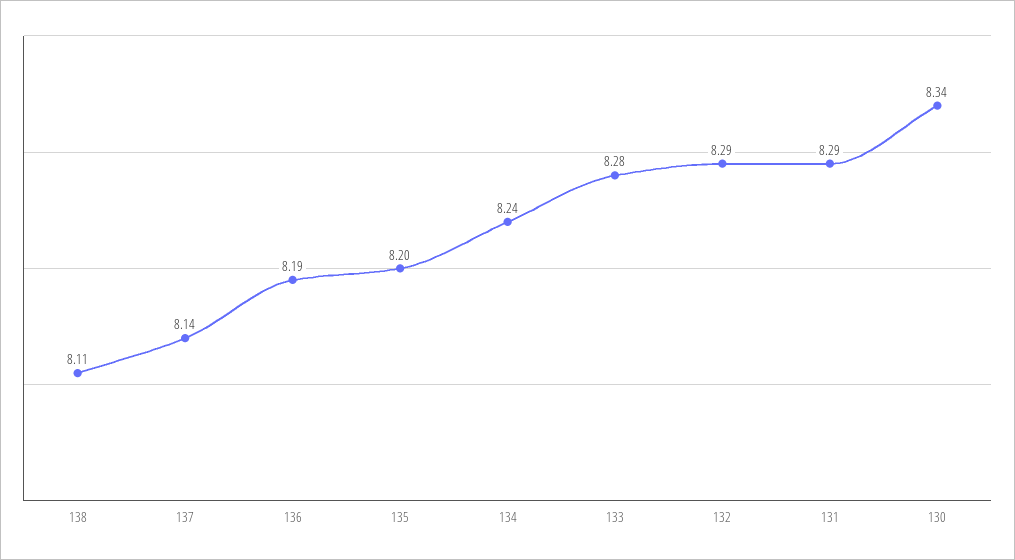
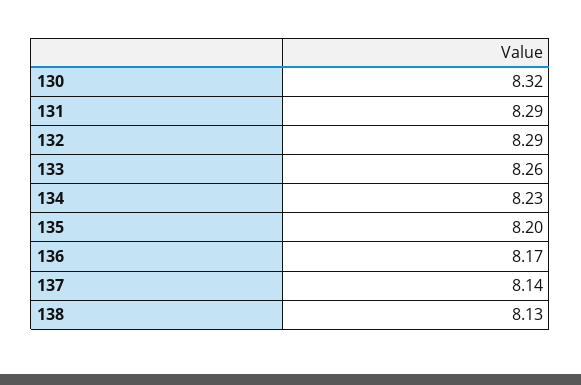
  {
-   "138": 8.11,
+   "138": 8.13,
    "137": 8.14,
-   "136": 8.19,
+   "136": 8.17,
    "135": 8.2,
-   "134": 8.24,
+   "134": 8.23,
-   "133": 8.28,
+   "133": 8.26,
    "132": 8.29,
    "131": 8.29,
-   "130": 8.34
+   "130": 8.32
  }

